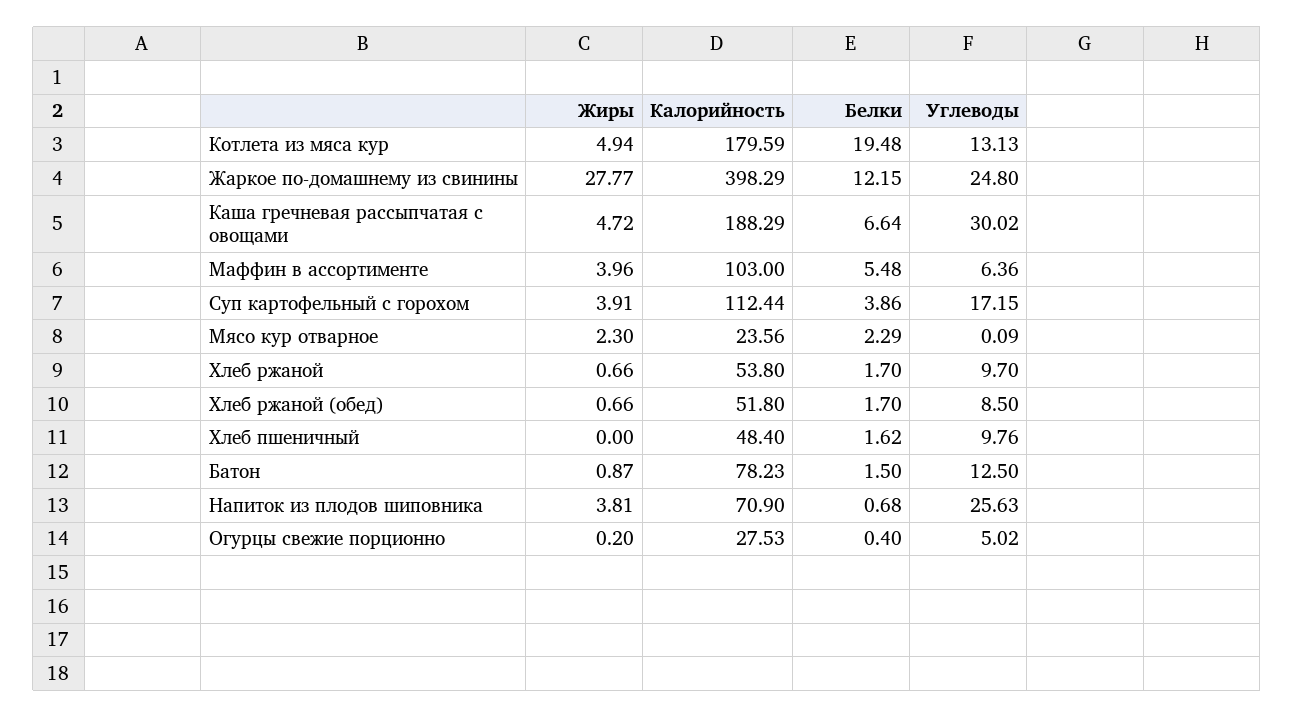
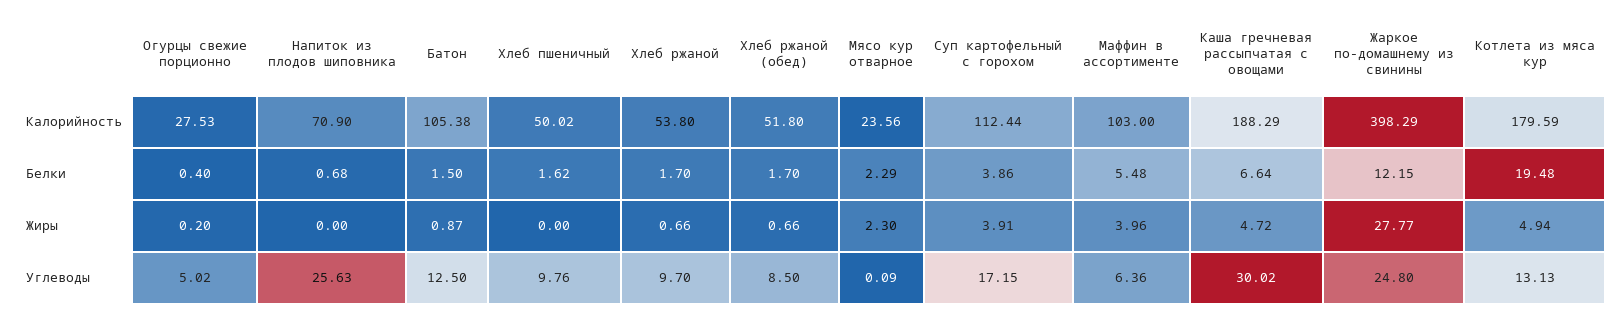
  {
    "Жиры": {
      "Котлета из мяса кур": 4.94,
      "Жаркое по-домашнему из свинины": 27.77,
      "Каша гречневая рассыпчатая с овощами": 4.72,
      "Маффин в ассортименте": 3.96,
      "Суп картофельный с горохом": 3.91,
      "Мясо кур отварное": 2.3,
      "Хлеб ржаной": 0.66,
      "Хлеб ржаной (обед)": 0.66,
      "Хлеб пшеничный": 0,
      "Батон": 0.87,
-     "Напиток из плодов шиповника": 3.81,
+     "Напиток из плодов шиповника": 0,
      "Огурцы свежие порционно": 0.2
    },
    "Калорийность": {
      "Котлета из мяса кур": 179.59,
      "Жаркое по-домашнему из свинины": 398.29,
      "Каша гречневая рассыпчатая с овощами": 188.29,
      "Маффин в ассортименте": 103,
      "Суп картофельный с горохом": 112.44,
      "Мясо кур отварное": 23.56,
      "Хлеб ржаной": 53.8,
      "Хлеб ржаной (обед)": 51.8,
-     "Хлеб пшеничный": 48.4,
+     "Хлеб пшеничный": 50.02,
-     "Батон": 78.23,
+     "Батон": 105.38,
      "Напиток из плодов шиповника": 70.9,
      "Огурцы свежие порционно": 27.53
    },
    "Белки": {
      "Котлета из мяса кур": 19.48,
      "Жаркое по-домашнему из свинины": 12.15,
      "Каша гречневая рассыпчатая с овощами": 6.64,
      "Маффин в ассортименте": 5.48,
      "Суп картофельный с горохом": 3.86,
      "Мясо кур отварное": 2.29,
      "Хлеб ржаной": 1.7,
      "Хлеб ржаной (обед)": 1.7,
      "Хлеб пшеничный": 1.62,
      "Батон": 1.5,
      "Напиток из плодов шиповника": 0.68,
      "Огурцы свежие порционно": 0.4
    },
    "Углеводы": {
      "Котлета из мяса кур": 13.13,
      "Жаркое по-домашнему из свинины": 24.8,
      "Каша гречневая рассыпчатая с овощами": 30.02,
      "Маффин в ассортименте": 6.36,
      "Суп картофельный с горохом": 17.15,
      "Мясо кур отварное": 0.09,
      "Хлеб ржаной": 9.7,
      "Хлеб ржаной (обед)": 8.5,
      "Хлеб пшеничный": 9.76,
      "Батон": 12.5,
      "Напиток из плодов шиповника": 25.63,
      "Огурцы свежие порционно": 5.02
    }
  }

